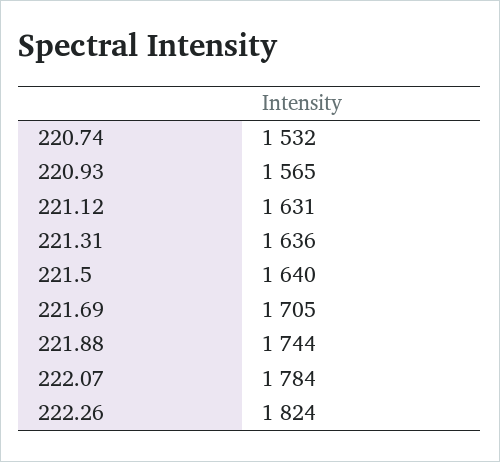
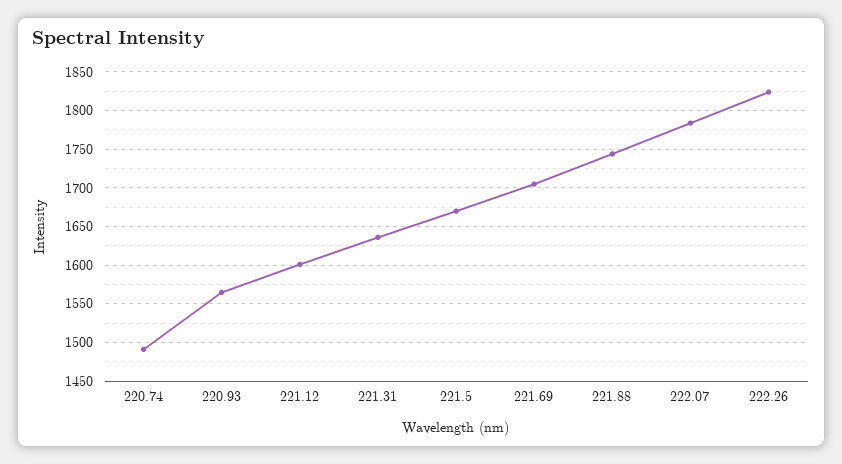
  {
-   "220.74": 1532,
+   "220.74": 1490,
    "220.93": 1565,
-   "221.12": 1631,
+   "221.12": 1600,
    "221.31": 1636,
-   "221.5": 1640,
+   "221.5": 1670,
    "221.69": 1705,
    "221.88": 1744,
    "222.07": 1784,
    "222.26": 1824
  }

